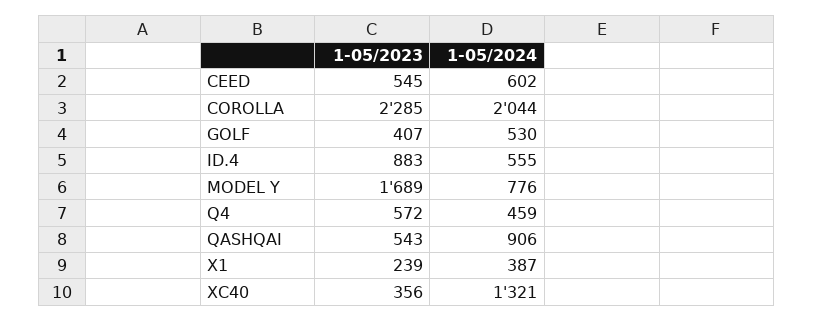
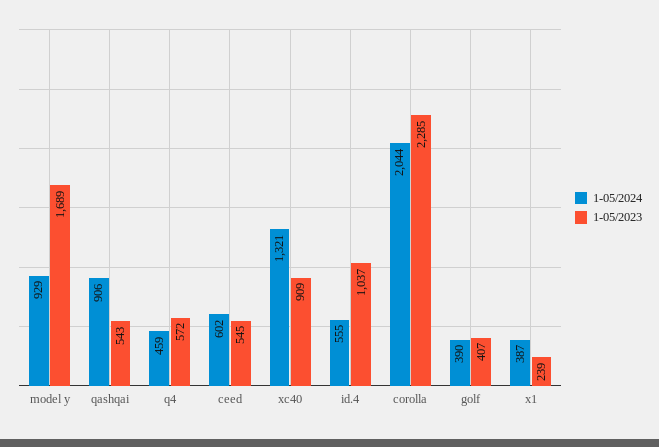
  {
    "1-05/2023": {
      "CEED": 545,
      "COROLLA": 2285,
      "GOLF": 407,
-     "ID.4": 883,
+     "ID.4": 1037,
      "MODEL Y": 1689,
      "Q4": 572,
      "QASHQAI": 543,
      "X1": 239,
-     "XC40": 356
+     "XC40": 909
    },
    "1-05/2024": {
      "CEED": 602,
      "COROLLA": 2044,
-     "GOLF": 530,
+     "GOLF": 390,
      "ID.4": 555,
-     "MODEL Y": 776,
+     "MODEL Y": 929,
      "Q4": 459,
      "QASHQAI": 906,
      "X1": 387,
      "XC40": 1321
    }
  }

